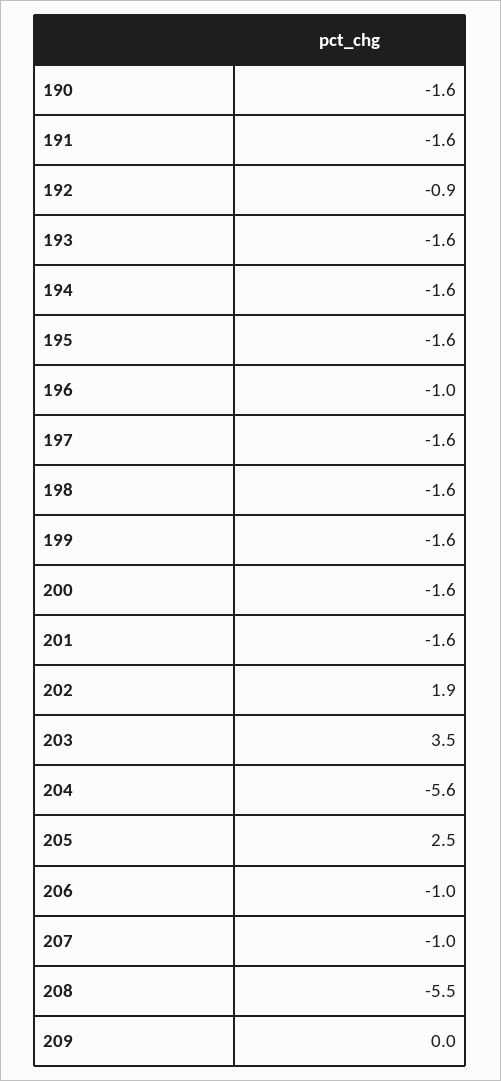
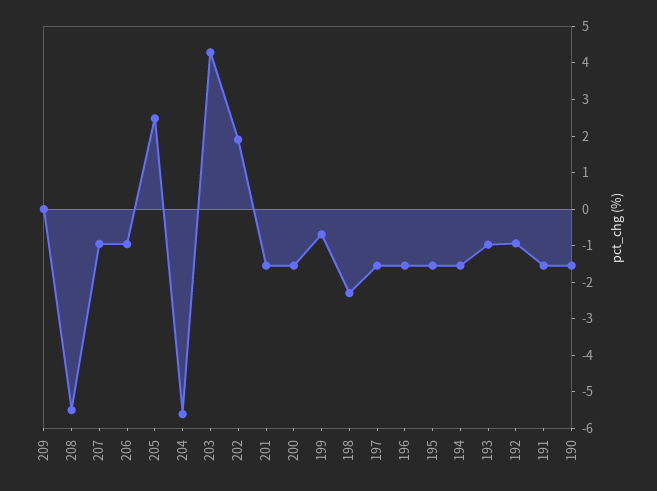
  {
    "190": -1.6,
    "191": -1.6,
    "192": -0.9,
-   "193": -1.6,
+   "193": -1,
    "194": -1.6,
    "195": -1.6,
-   "196": -1,
+   "196": -1.5,
    "197": -1.6,
-   "198": -1.6,
+   "198": -2.25,
-   "199": -1.6,
+   "199": -0.75,
    "200": -1.6,
    "201": -1.6,
    "202": 1.9,
-   "203": 3.5,
+   "203": 4.25,
    "204": -5.6,
    "205": 2.5,
    "206": -1,
    "207": -1,
    "208": -5.5,
    "209": 0
  }

